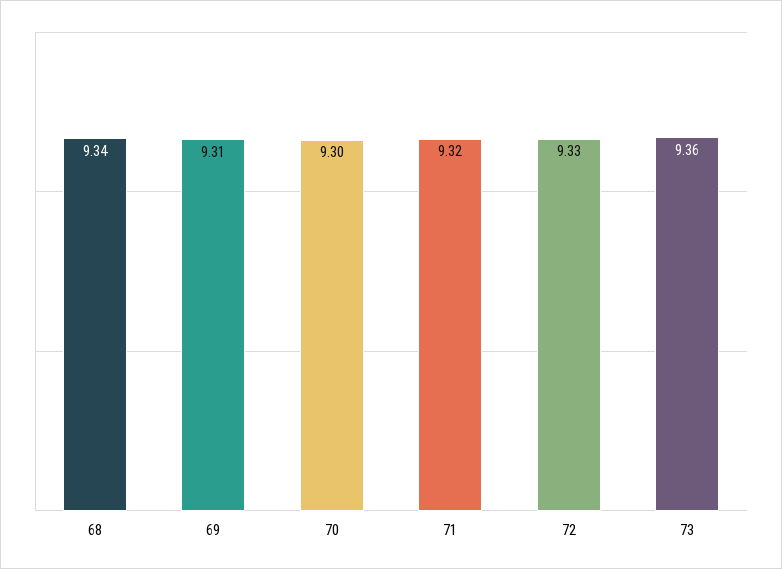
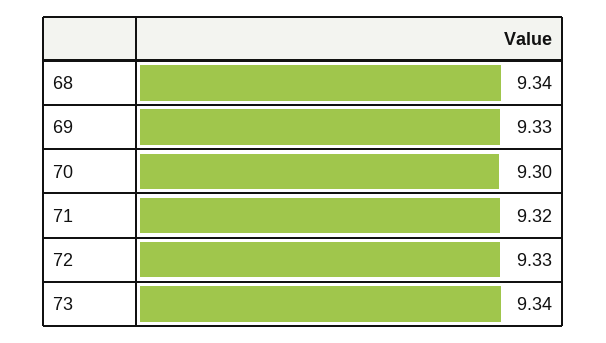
  {
    "68": 9.34,
-   "69": 9.31,
+   "69": 9.33,
    "70": 9.3,
    "71": 9.32,
    "72": 9.33,
-   "73": 9.36
+   "73": 9.34
  }

